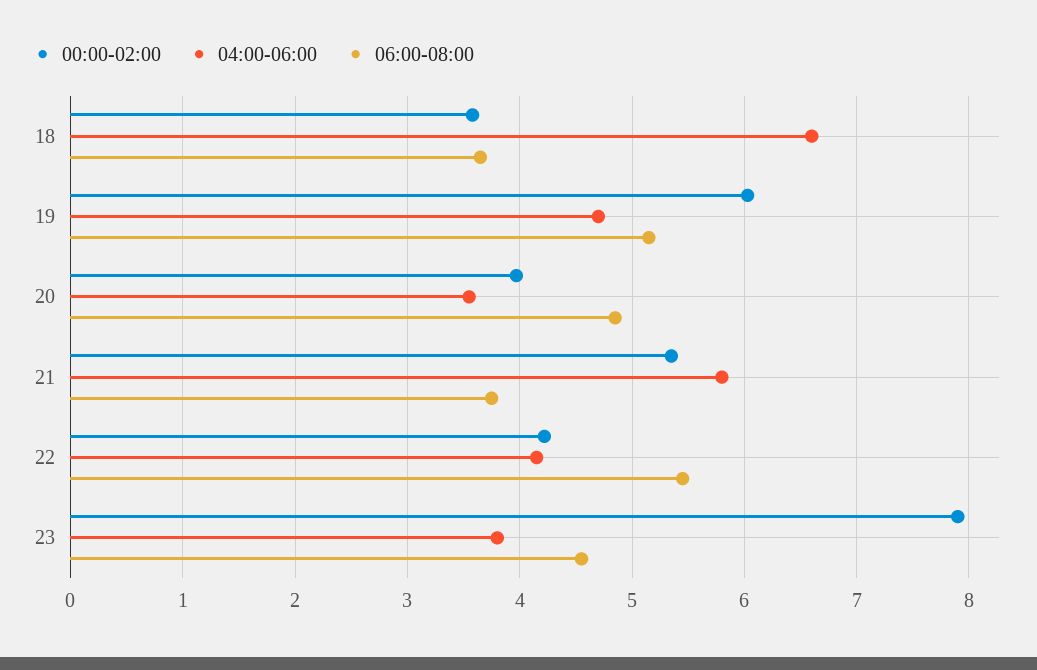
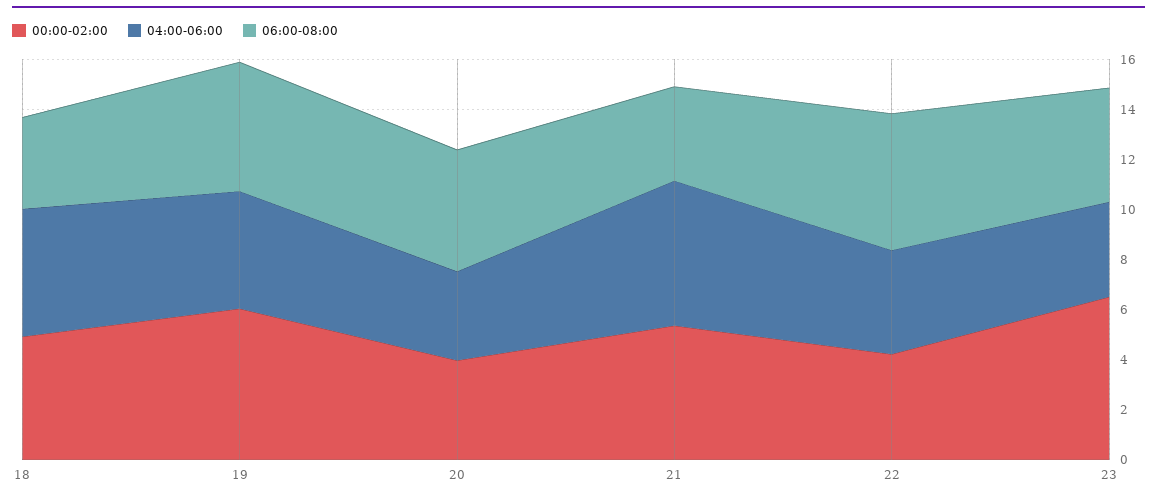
  {
    "00:00-02:00": {
-     "18": 3.6,
+     "18": 5,
      "19": 6,
      "20": 4,
      "21": 5.4,
      "22": 4.2,
-     "23": 7.9
+     "23": 6.5
    },
    "04:00-06:00": {
-     "18": 6.6,
+     "18": 5,
      "19": 4.7,
      "20": 3.6,
      "21": 5.8,
      "22": 4.2,
      "23": 3.8
    },
    "06:00-08:00": {
      "18": 3.7,
      "19": 5.2,
      "20": 4.9,
      "21": 3.8,
      "22": 5.5,
      "23": 4.6
    }
  }

